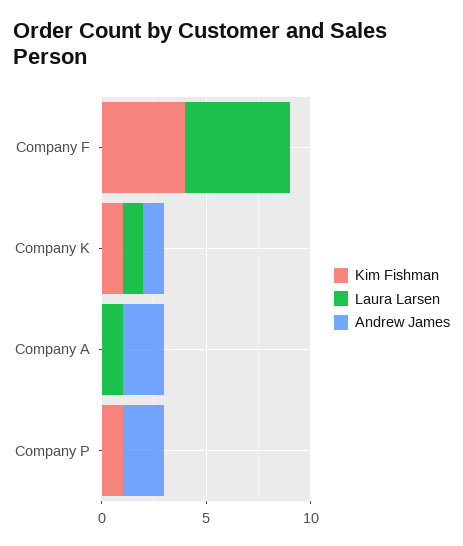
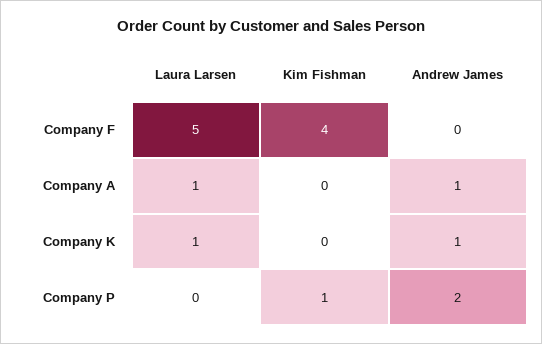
  {
    "Kim Fishman": {
      "Company F": 4,
-     "Company K": 1,
+     "Company K": 0,
      "Company A": 0,
      "Company P": 1
    },
    "Laura Larsen": {
      "Company F": 5,
      "Company K": 1,
      "Company A": 1,
      "Company P": 0
    },
    "Andrew James": {
      "Company F": 0,
      "Company K": 1,
-     "Company A": 2,
+     "Company A": 1,
      "Company P": 2
    }
  }

